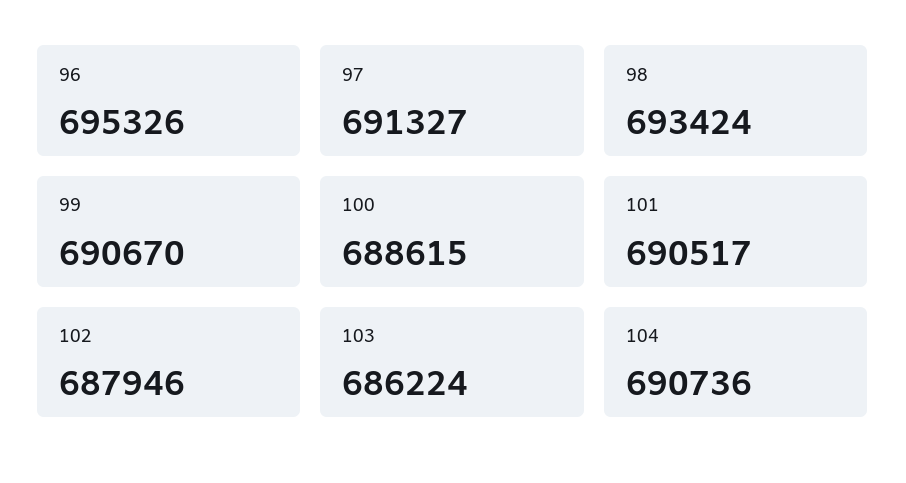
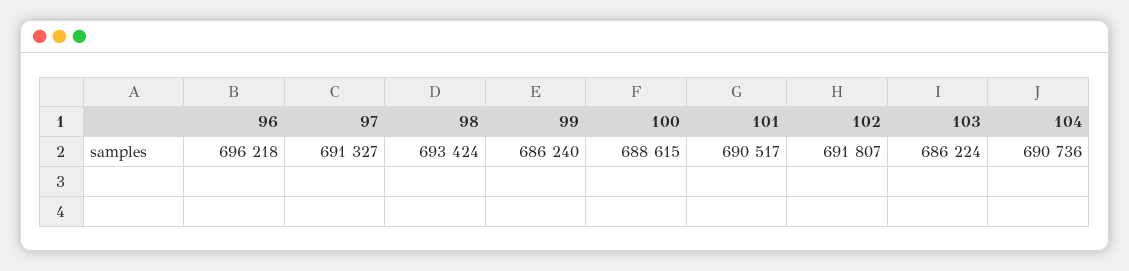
  {
-   "96": 695326,
+   "96": 696218,
    "97": 691327,
    "98": 693424,
-   "99": 690670,
+   "99": 686240,
    "100": 688615,
    "101": 690517,
-   "102": 687946,
+   "102": 691807,
    "103": 686224,
    "104": 690736
  }

